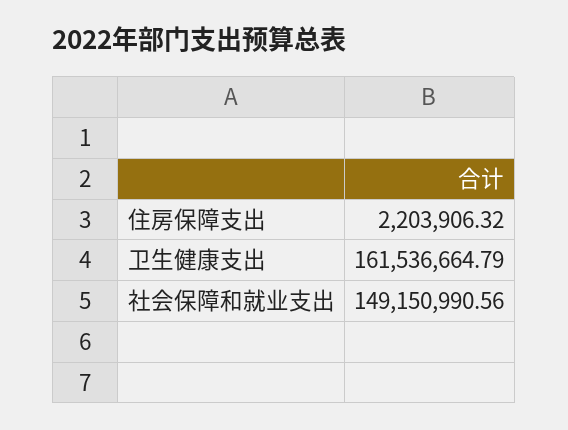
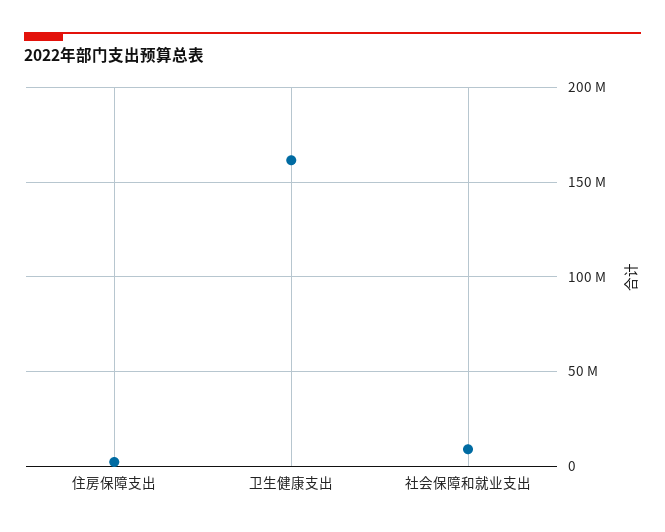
  {
    "住房保障支出": 2203906.32,
    "卫生健康支出": 161536664.79,
-   "社会保障和就业支出": 149150990.56
+   "社会保障和就业支出": 10000000
  }

